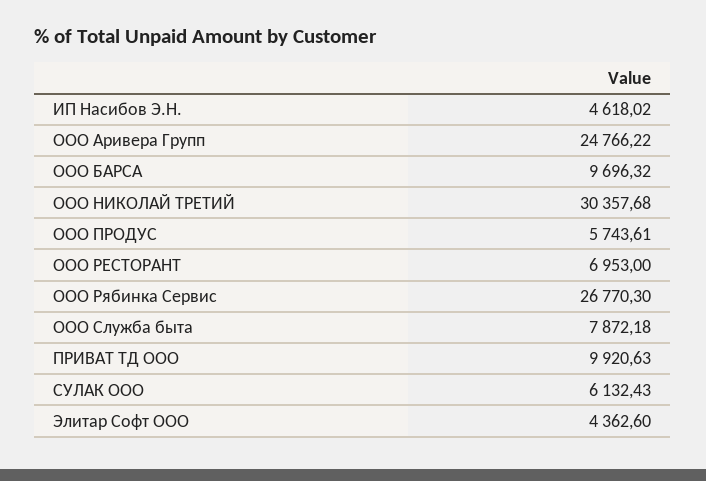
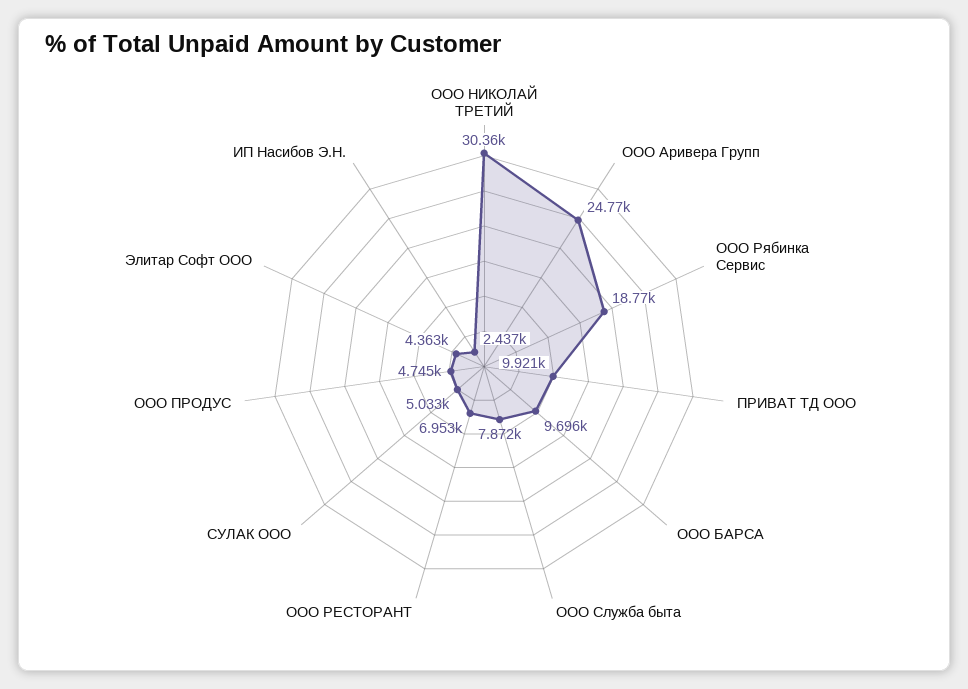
  {
-   "ИП Насибов Э.Н.": 4618.02,
+   "ИП Насибов Э.Н.": 2437,
    "ООО Аривера Групп": 24766.22,
    "ООО БАРСА": 9696.32,
    "ООО НИКОЛАЙ ТРЕТИЙ": 30357.68,
-   "ООО ПРОДУС": 5743.61,
+   "ООО ПРОДУС": 4745,
    "ООО РЕСТОРАНТ": 6953,
-   "ООО Рябинка Сервис": 26770.3,
+   "ООО Рябинка Сервис": 18770,
    "ООО Служба быта": 7872.18,
    "ПРИВАТ ТД ООО": 9920.63,
-   "СУЛАК ООО": 6132.43,
+   "СУЛАК ООО": 5033,
    "Элитар Софт ООО": 4362.6
  }

